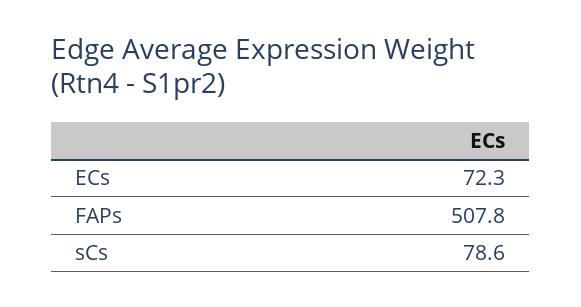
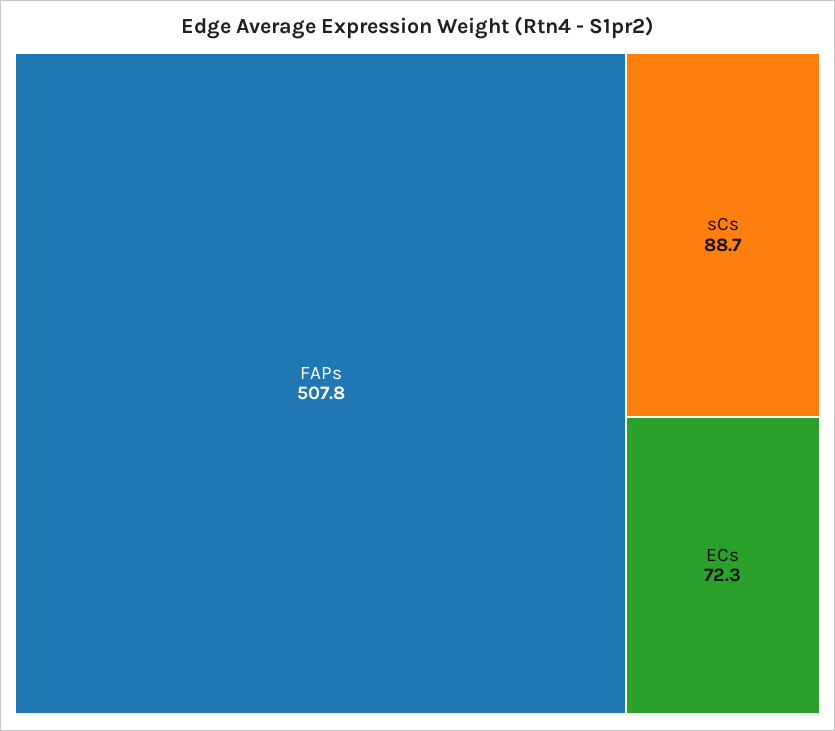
  {
    "ECs": 72.3,
    "FAPs": 507.8,
-   "sCs": 78.6
+   "sCs": 88.7
  }

